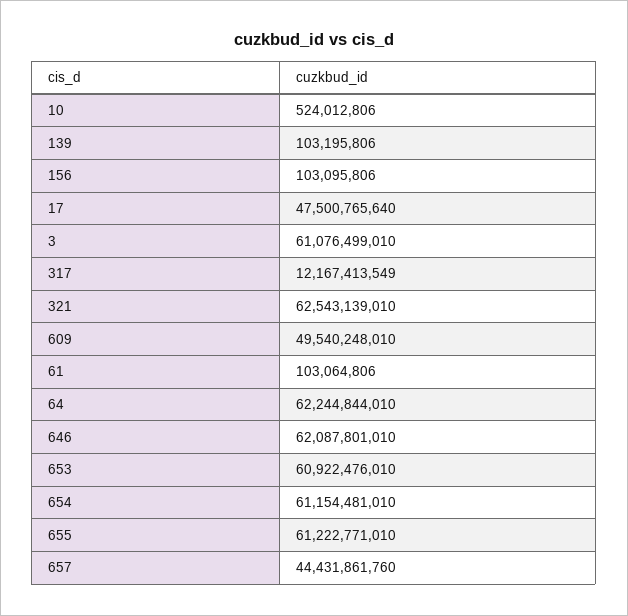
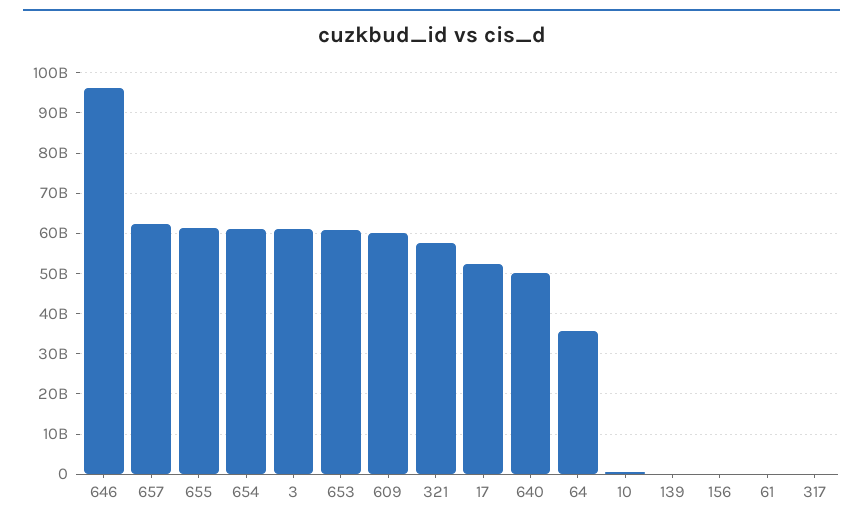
  {
    "10": 524012806,
    "139": 103195806,
    "156": 103095806,
-   "17": 47500765640,
+   "17": 52000000000,
    "3": 61076499010,
-   "317": 12167413549,
+   "317": 0,
-   "321": 62543139010,
+   "321": 58000000000,
-   "609": 49540248010,
+   "609": 60000000000,
    "61": 103064806,
-   "64": 62244844010,
+   "64": 36000000000,
-   "646": 62087801010,
+   "646": 96000000000,
    "653": 60922476010,
    "654": 61154481010,
    "655": 61222771010,
-   "657": 44431861760
+   "657": 62000000000,
+   "640": 50000000000
  }

